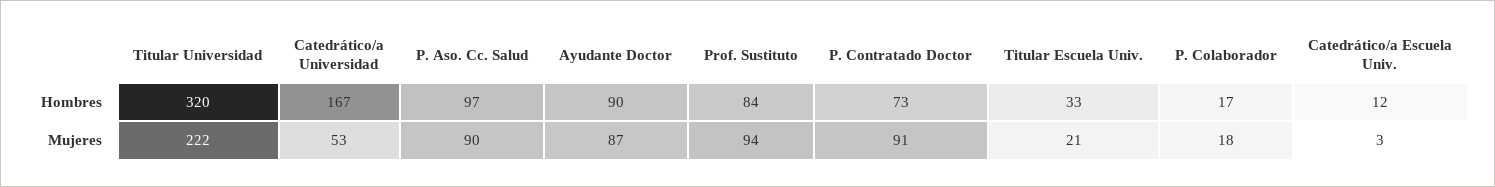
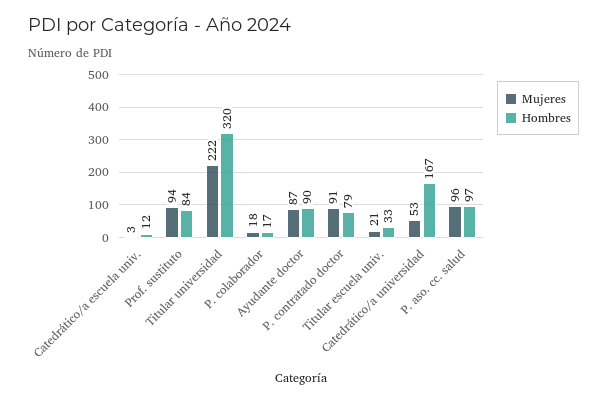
  {
    "Hombres": {
      "Titular Universidad": 320,
      "Catedrático/a Universidad": 167,
      "P. Aso. Cc. Salud": 97,
      "Ayudante Doctor": 90,
      "Prof. Sustituto": 84,
-     "P. Contratado Doctor": 73,
+     "P. Contratado Doctor": 79,
      "Titular Escuela Univ.": 33,
      "P. Colaborador": 17,
      "Catedrático/a Escuela Univ.": 12
    },
    "Mujeres": {
      "Titular Universidad": 222,
      "Catedrático/a Universidad": 53,
-     "P. Aso. Cc. Salud": 90,
+     "P. Aso. Cc. Salud": 96,
      "Ayudante Doctor": 87,
      "Prof. Sustituto": 94,
      "P. Contratado Doctor": 91,
      "Titular Escuela Univ.": 21,
      "P. Colaborador": 18,
      "Catedrático/a Escuela Univ.": 3
    }
  }

